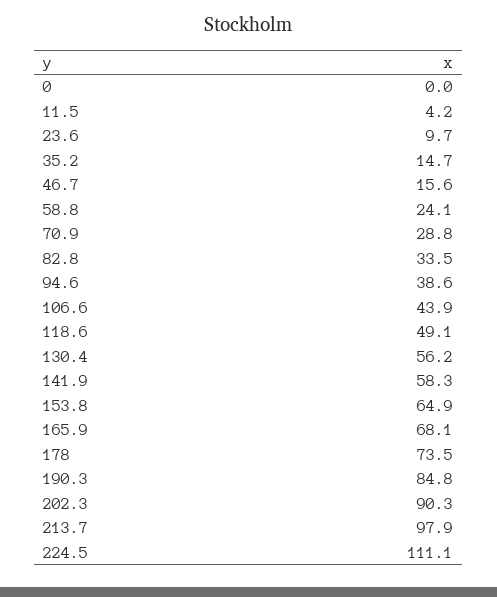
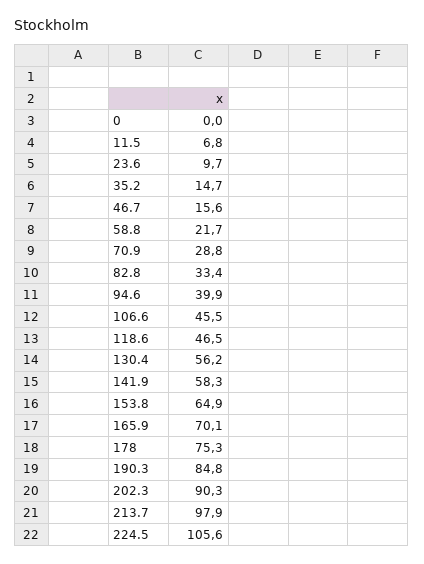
  {
    "0": 0,
-   "11.5": 4.2,
+   "11.5": 6.8,
    "23.6": 9.7,
    "35.2": 14.7,
    "46.7": 15.6,
-   "58.8": 24.1,
+   "58.8": 21.7,
    "70.9": 28.8,
-   "82.8": 33.5,
+   "82.8": 33.4,
-   "94.6": 38.6,
+   "94.6": 39.9,
-   "106.6": 43.9,
+   "106.6": 45.5,
-   "118.6": 49.1,
+   "118.6": 46.5,
    "130.4": 56.2,
    "141.9": 58.3,
    "153.8": 64.9,
-   "165.9": 68.1,
+   "165.9": 70.1,
-   "178": 73.5,
+   "178": 75.3,
    "190.3": 84.8,
    "202.3": 90.3,
    "213.7": 97.9,
-   "224.5": 111.1
+   "224.5": 105.6
  }

